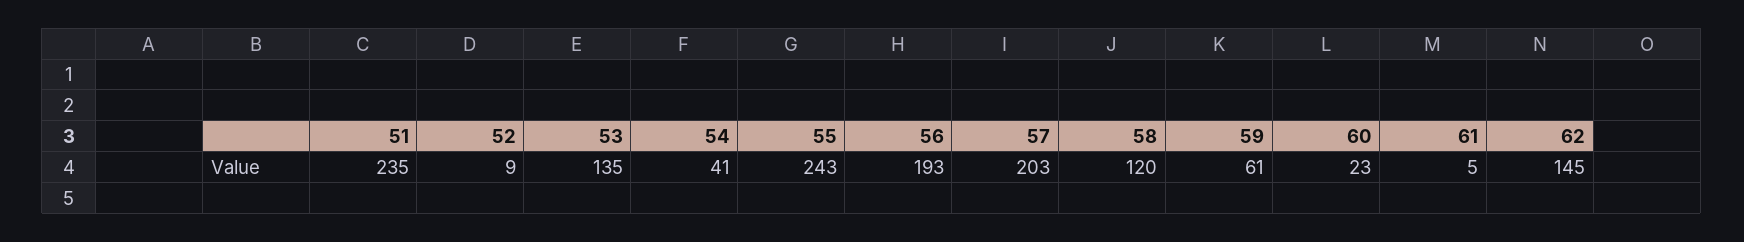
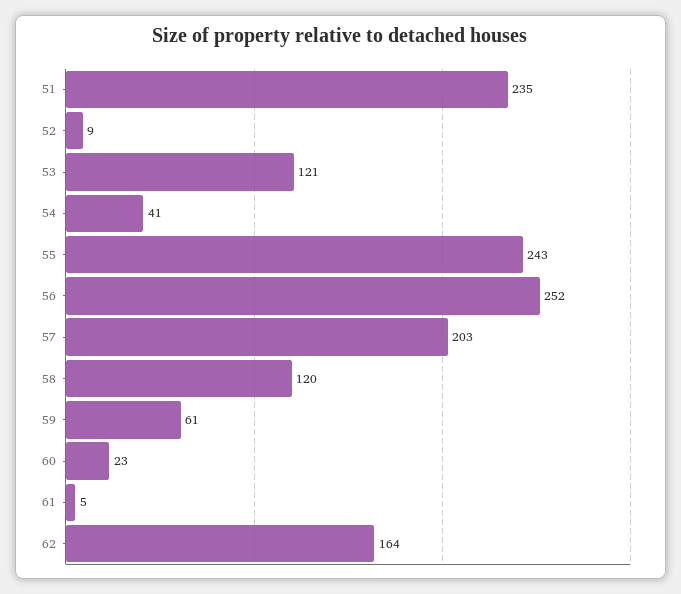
  {
    "51": 235,
    "52": 9,
-   "53": 135,
+   "53": 121,
    "54": 41,
    "55": 243,
-   "56": 193,
+   "56": 252,
    "57": 203,
    "58": 120,
    "59": 61,
    "60": 23,
    "61": 5,
-   "62": 145
+   "62": 164
  }

